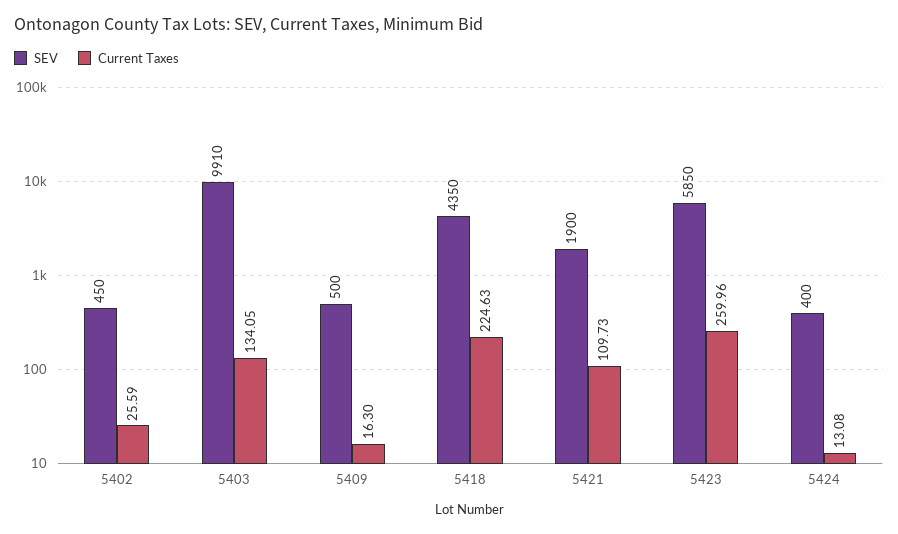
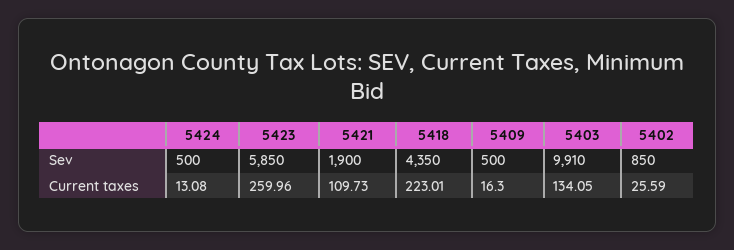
  {
    "SEV": {
-     "5402": 450,
+     "5402": 850,
      "5403": 9910,
      "5409": 500,
      "5418": 4350,
      "5421": 1900,
      "5423": 5850,
-     "5424": 400
+     "5424": 500
    },
    "Current Taxes": {
      "5402": 25.59,
      "5403": 134.05,
      "5409": 16.3,
-     "5418": 224.63,
+     "5418": 223.01,
      "5421": 109.73,
      "5423": 259.96,
      "5424": 13.08
    }
  }

